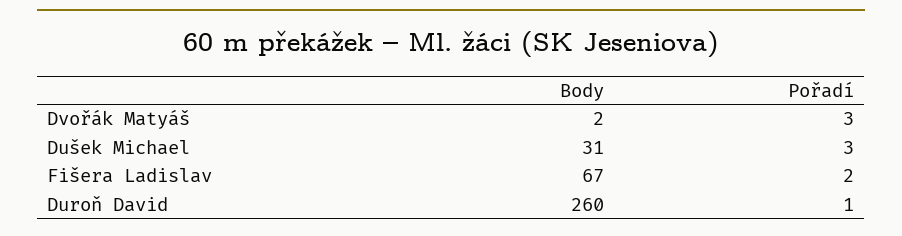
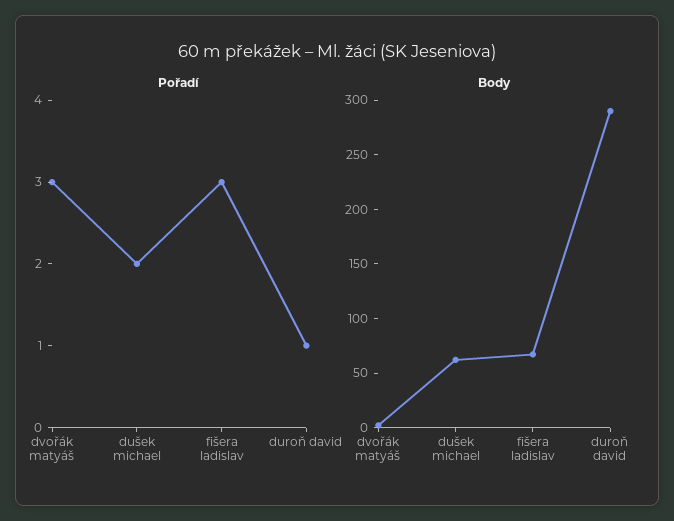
  {
    "Body": {
      "Dvořák Matyáš": 2,
-     "Dušek Michael": 31,
+     "Dušek Michael": 60,
      "Fišera Ladislav": 67,
-     "Duroň David": 260
+     "Duroň David": 290
    },
    "Pořadí": {
      "Dvořák Matyáš": 3,
-     "Dušek Michael": 3,
+     "Dušek Michael": 2,
-     "Fišera Ladislav": 2,
+     "Fišera Ladislav": 3,
      "Duroň David": 1
    }
  }

